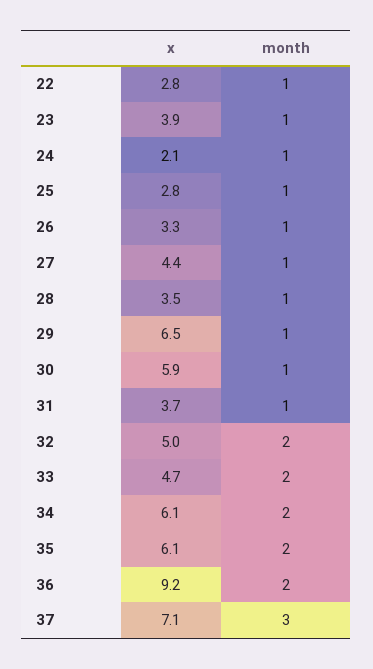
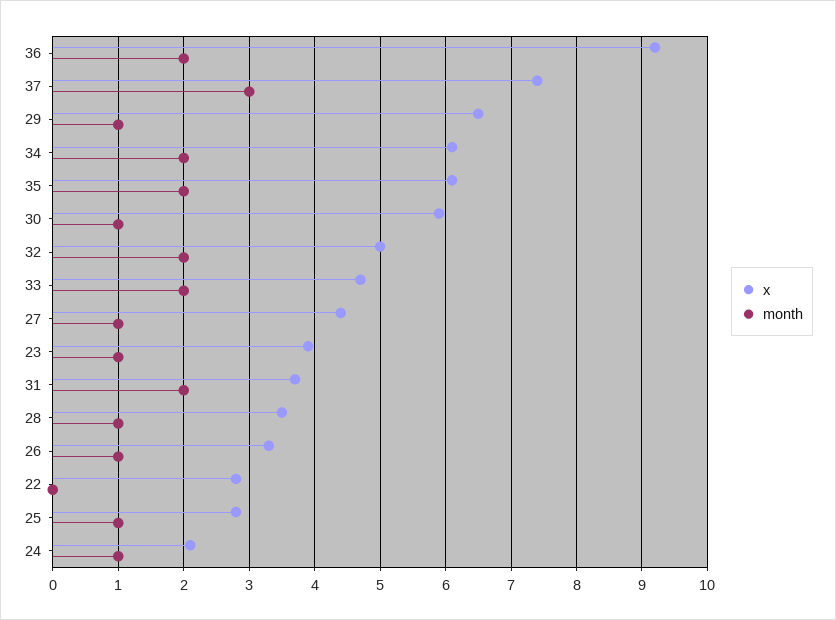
  {
    "x": {
      "22": 2.8,
      "23": 3.9,
      "24": 2.1,
      "25": 2.8,
      "26": 3.3,
      "27": 4.4,
      "28": 3.5,
      "29": 6.5,
      "30": 5.9,
      "31": 3.7,
      "32": 5,
      "33": 4.7,
      "34": 6.1,
      "35": 6.1,
      "36": 9.2,
-     "37": 7.1
+     "37": 7.4
    },
    "month": {
-     "22": 1,
+     "22": 0,
      "23": 1,
      "24": 1,
      "25": 1,
      "26": 1,
      "27": 1,
      "28": 1,
      "29": 1,
      "30": 1,
-     "31": 1,
+     "31": 2,
      "32": 2,
      "33": 2,
      "34": 2,
      "35": 2,
      "36": 2,
      "37": 3
    }
  }

